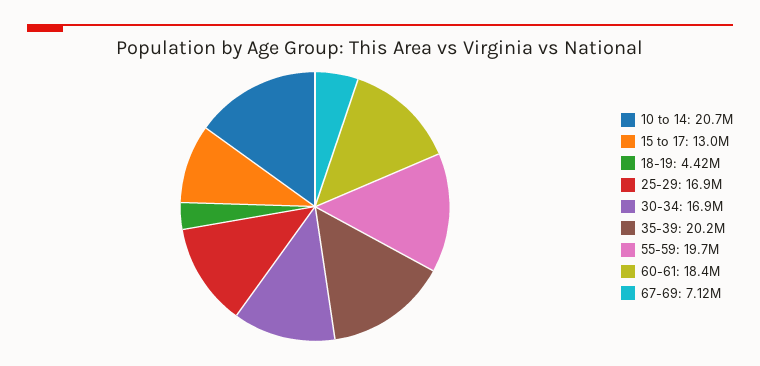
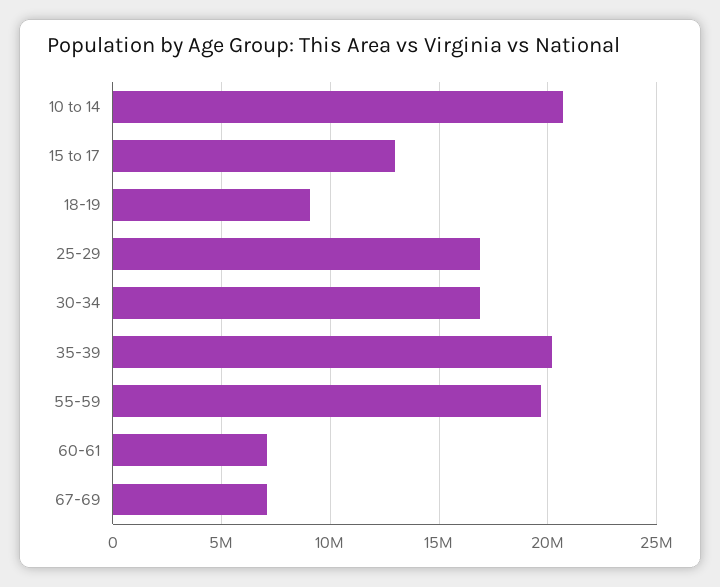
  {
    "10 to 14": 20700000,
    "15 to 17": 13000000,
-   "18-19": 4420000,
+   "18-19": 9000000,
    "25-29": 16900000,
    "30-34": 16900000,
    "35-39": 20200000,
    "55-59": 19700000,
-   "60-61": 18400000,
+   "60-61": 7000000,
    "67-69": 7120000
  }

